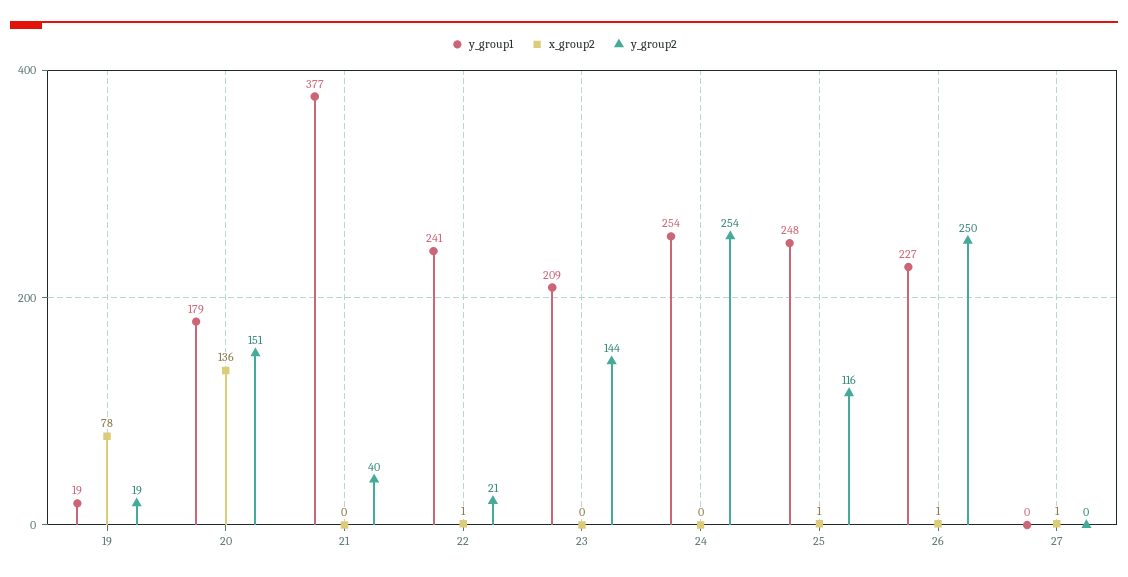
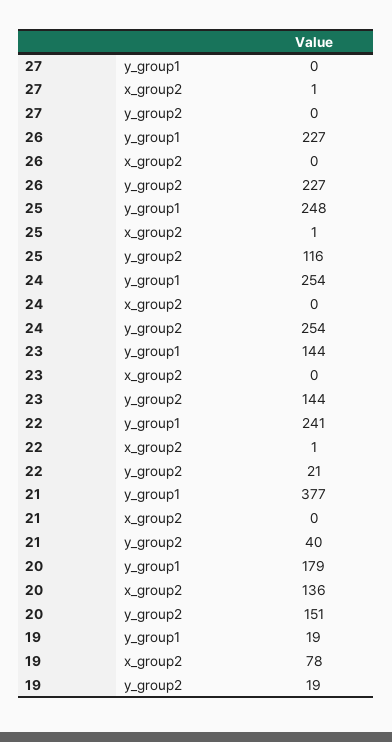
  {
    "y_group1": {
      "19": 19,
      "20": 179,
      "21": 377,
      "22": 241,
-     "23": 209,
+     "23": 144,
      "24": 254,
      "25": 248,
      "26": 227,
      "27": 0
    },
    "x_group2": {
      "19": 78,
      "20": 136,
      "21": 0,
      "22": 1,
      "23": 0,
      "24": 0,
      "25": 1,
-     "26": 1,
+     "26": 0,
      "27": 1
    },
    "y_group2": {
      "19": 19,
      "20": 151,
      "21": 40,
      "22": 21,
      "23": 144,
      "24": 254,
      "25": 116,
-     "26": 250,
+     "26": 227,
      "27": 0
    }
  }

